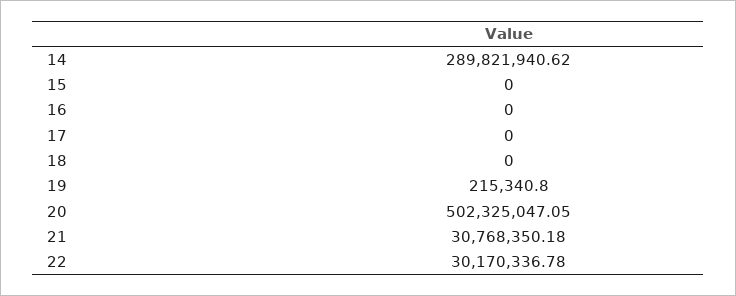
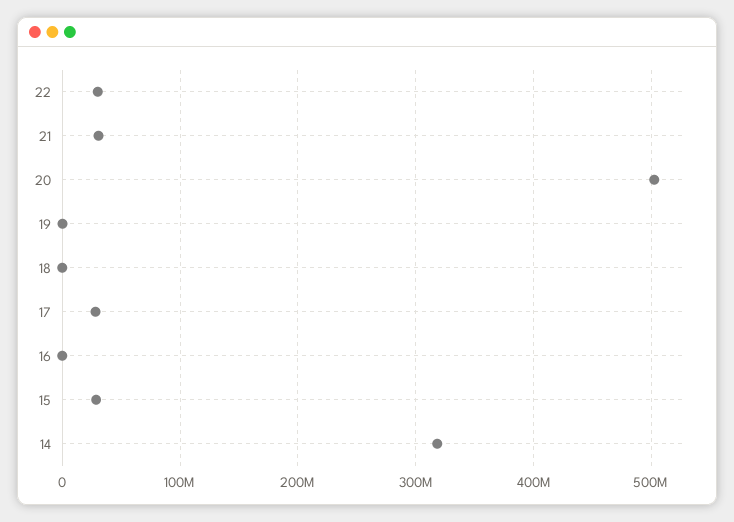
  {
-   "14": 289821940.62,
+   "14": 320000000,
-   "15": 0,
+   "15": 30000000,
    "16": 0,
-   "17": 0,
+   "17": 30000000,
    "18": 0,
    "19": 215340.8,
    "20": 502325047.05,
    "21": 30768350.18,
    "22": 30170336.78
  }

